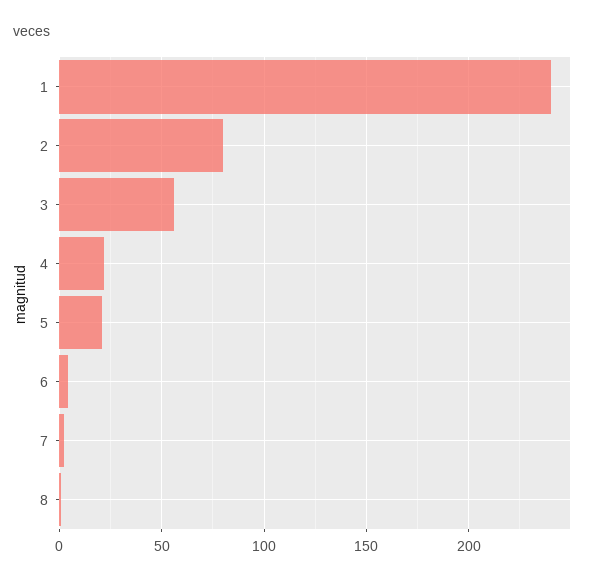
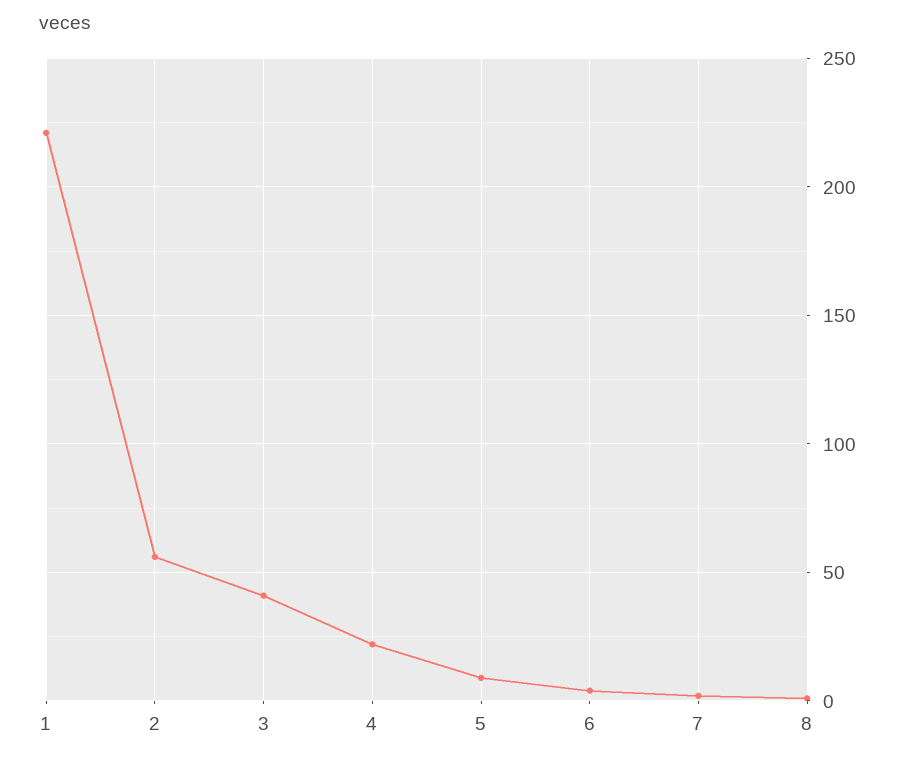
  {
-   "1": 240,
+   "1": 220,
-   "2": 80,
+   "2": 55,
-   "3": 55,
+   "3": 40,
    "4": 20,
-   "5": 20,
+   "5": 10,
    "6": 5,
    "7": 0,
    "8": 0
  }

